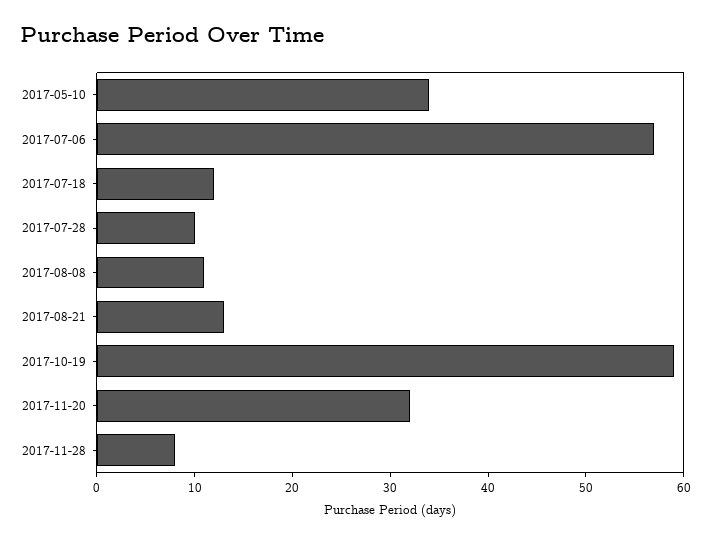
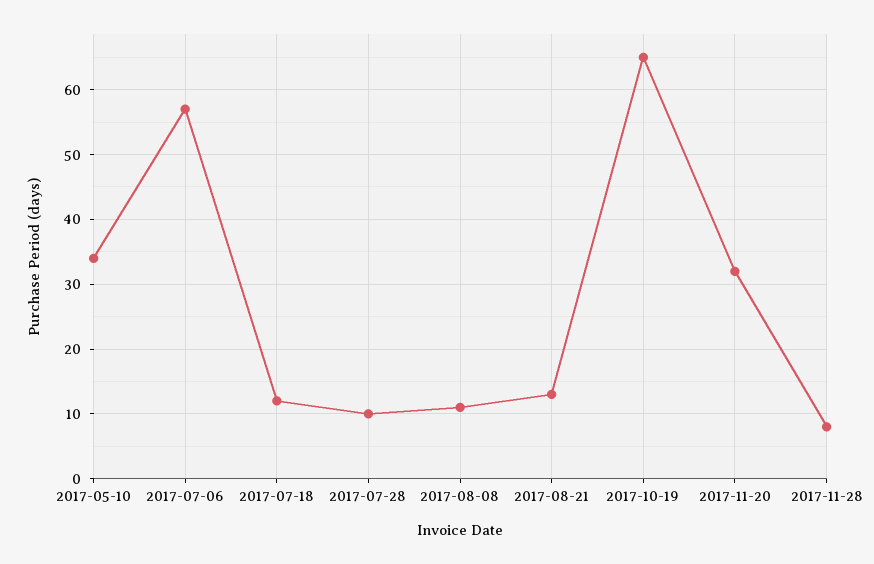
  {
    "2017-05-10": 34,
    "2017-07-06": 57,
    "2017-07-18": 12,
    "2017-07-28": 10,
    "2017-08-08": 11,
    "2017-08-21": 13,
-   "2017-10-19": 59,
+   "2017-10-19": 65,
    "2017-11-20": 32,
    "2017-11-28": 8
  }

